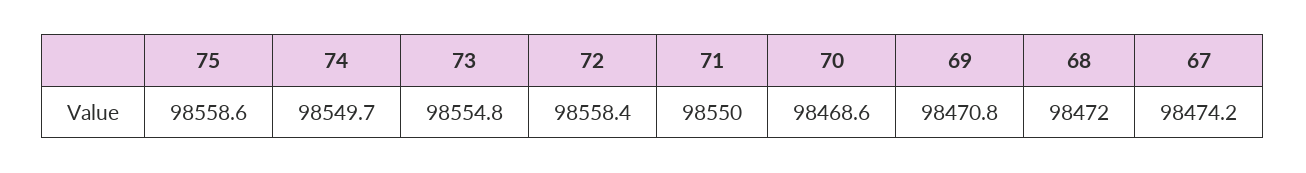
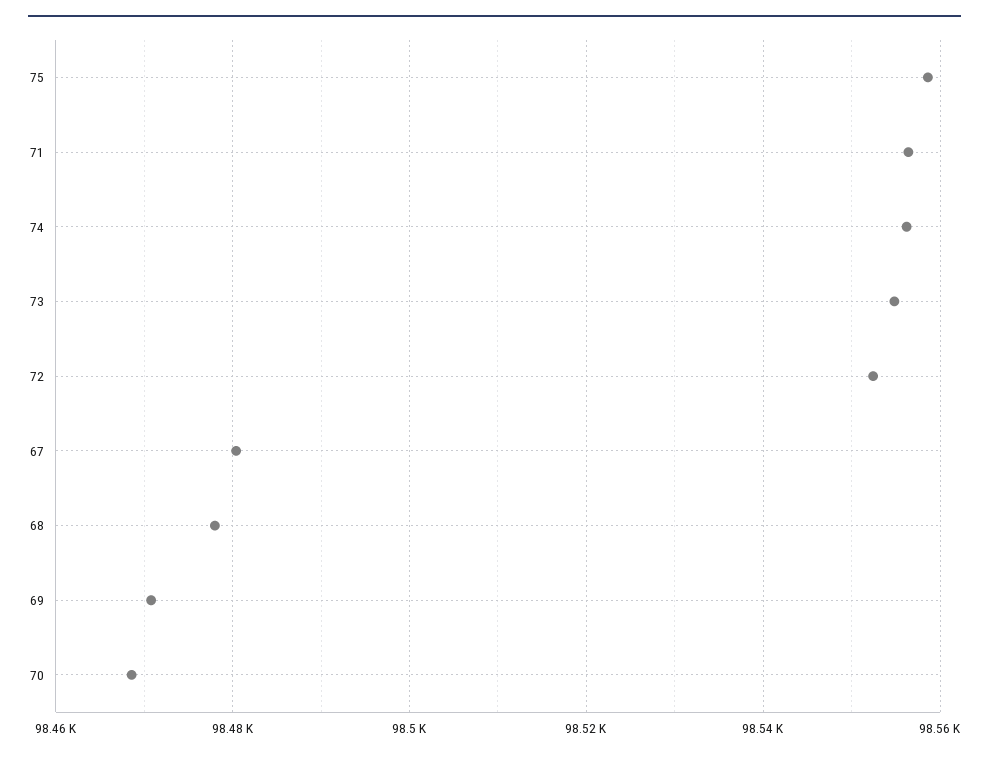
  {
    "75": 98558.6,
-   "74": 98549.7,
+   "74": 98556,
    "73": 98554.8,
-   "72": 98558.4,
+   "72": 98552,
-   "71": 98550,
+   "71": 98556,
    "70": 98468.6,
    "69": 98470.8,
-   "68": 98472,
+   "68": 98478,
-   "67": 98474.2
+   "67": 98480
  }

